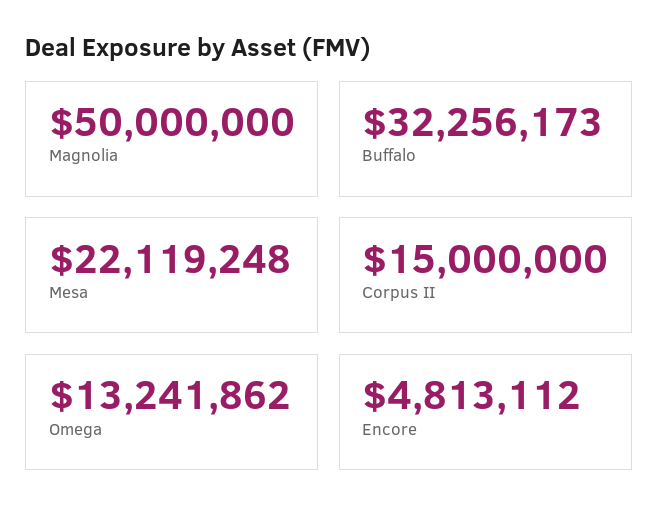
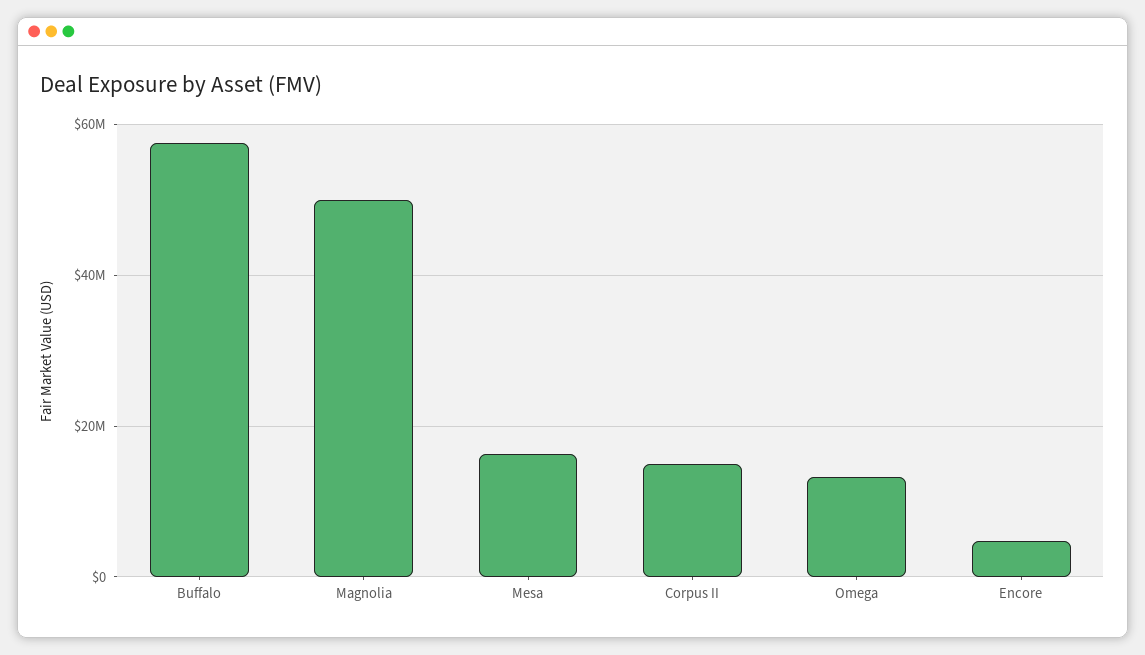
  {
    "Magnolia": 50000000,
-   "Buffalo": 32256173,
+   "Buffalo": 58000000,
-   "Mesa": 22119248,
+   "Mesa": 16000000,
    "Corpus II": 15000000,
    "Omega": 13241862,
    "Encore": 4813112
  }

